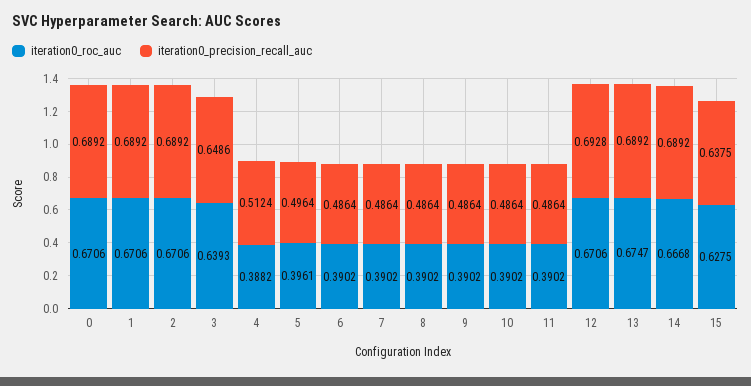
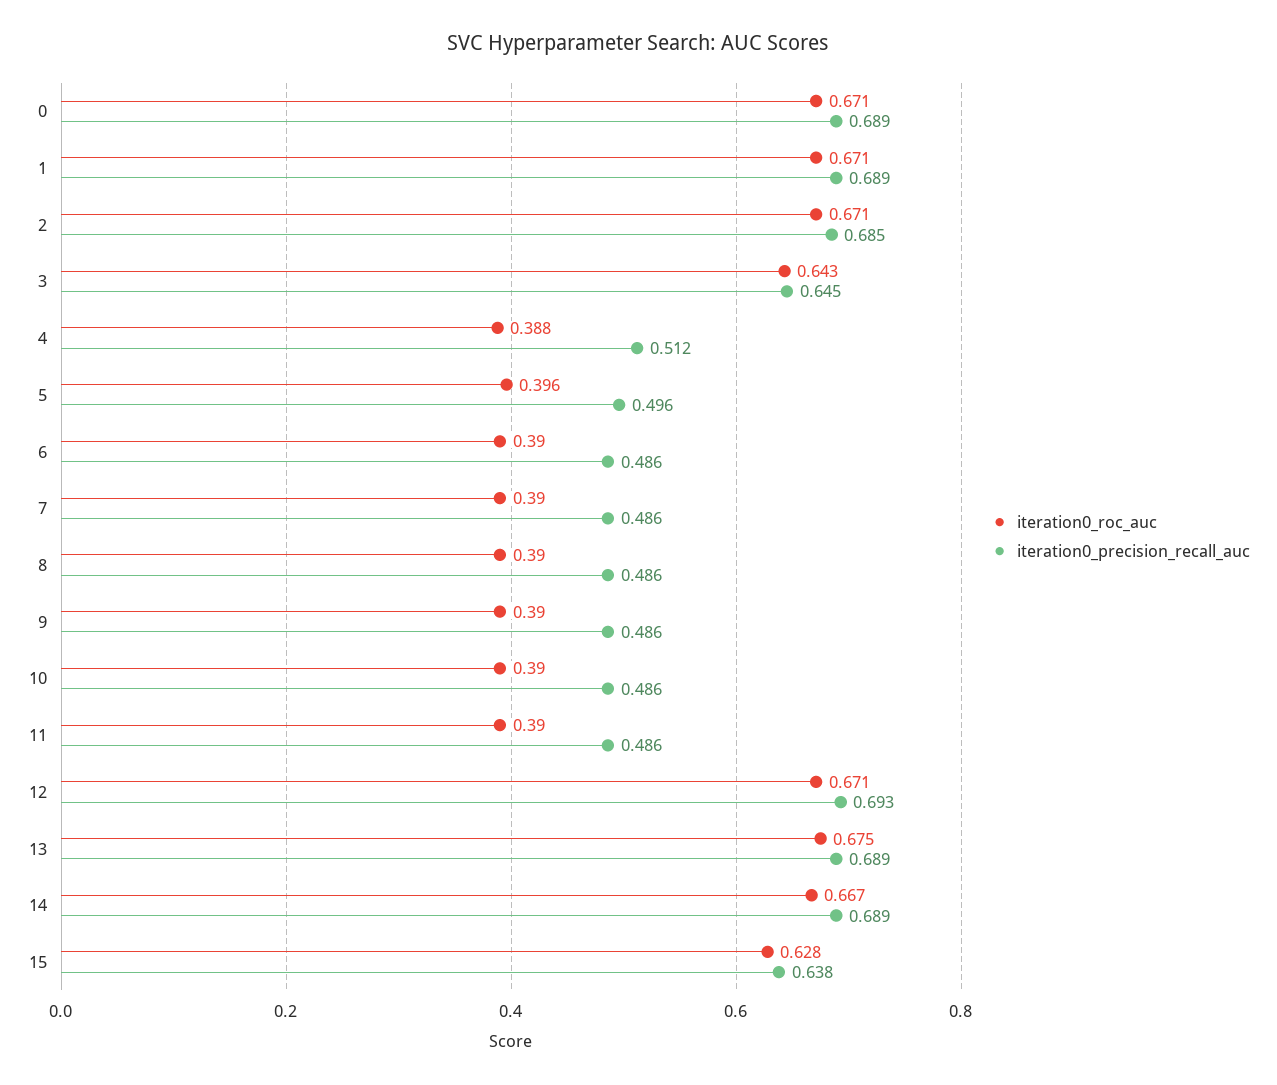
  {
    "iteration0_roc_auc": {
      "0": 0.6706,
      "1": 0.6706,
      "2": 0.6706,
-     "3": 0.6393,
+     "3": 0.643,
      "4": 0.3882,
      "5": 0.3961,
      "6": 0.3902,
      "7": 0.3902,
      "8": 0.3902,
      "9": 0.3902,
      "10": 0.3902,
      "11": 0.3902,
      "12": 0.6706,
      "13": 0.6747,
      "14": 0.6668,
      "15": 0.6275
    },
    "iteration0_precision_recall_auc": {
      "0": 0.6892,
      "1": 0.6892,
-     "2": 0.6892,
+     "2": 0.685,
-     "3": 0.6486,
+     "3": 0.645,
      "4": 0.5124,
      "5": 0.4964,
      "6": 0.4864,
      "7": 0.4864,
      "8": 0.4864,
      "9": 0.4864,
      "10": 0.4864,
      "11": 0.4864,
      "12": 0.6928,
      "13": 0.6892,
      "14": 0.6892,
      "15": 0.6375
    }
  }

